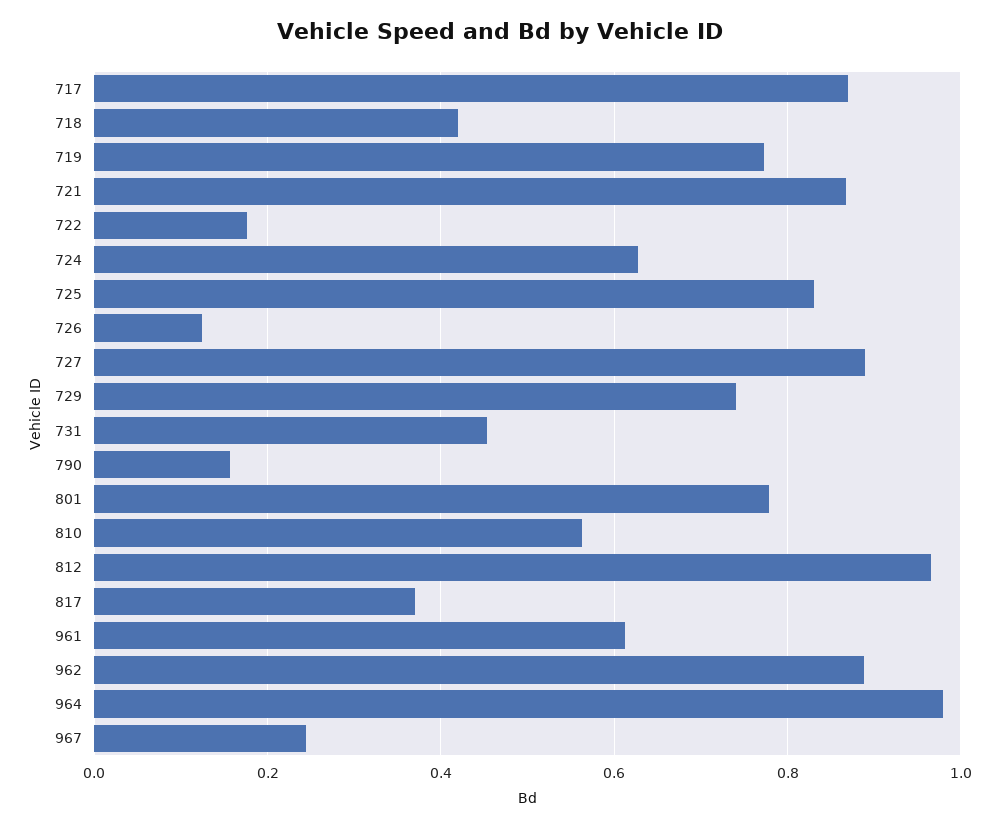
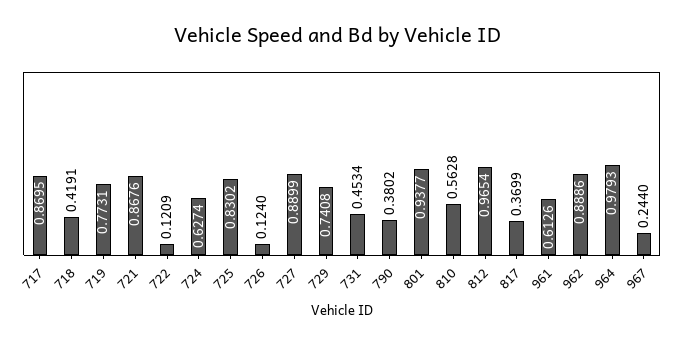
  {
    "717": 0.8695,
    "718": 0.4191,
    "719": 0.7731,
    "721": 0.8676,
-   "722": 0.18,
+   "722": 0.1209,
    "724": 0.6274,
    "725": 0.8302,
    "726": 0.124,
    "727": 0.8899,
    "729": 0.7408,
    "731": 0.4534,
-   "790": 0.16,
+   "790": 0.3802,
-   "801": 0.78,
+   "801": 0.9377,
    "810": 0.5628,
    "812": 0.9654,
    "817": 0.3699,
    "961": 0.6126,
    "962": 0.8886,
    "964": 0.9793,
    "967": 0.244
  }

